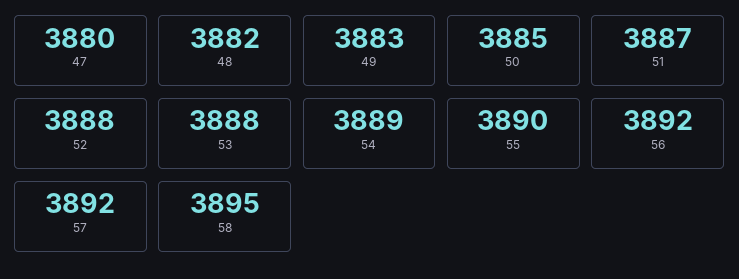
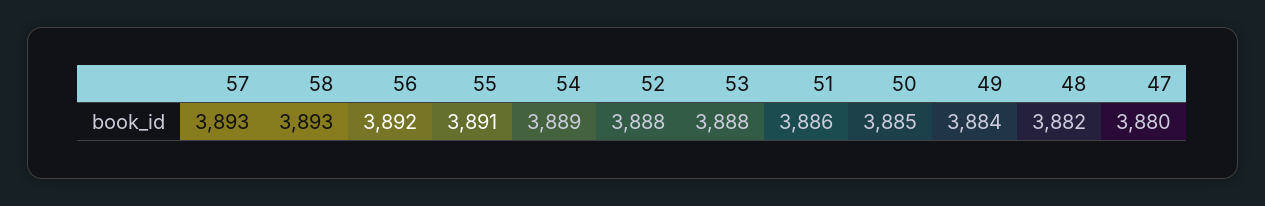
  {
    "47": 3880,
    "48": 3882,
-   "49": 3883,
+   "49": 3884,
    "50": 3885,
-   "51": 3887,
+   "51": 3886,
    "52": 3888,
    "53": 3888,
    "54": 3889,
-   "55": 3890,
+   "55": 3891,
    "56": 3892,
-   "57": 3892,
+   "57": 3893,
-   "58": 3895
+   "58": 3893
  }

